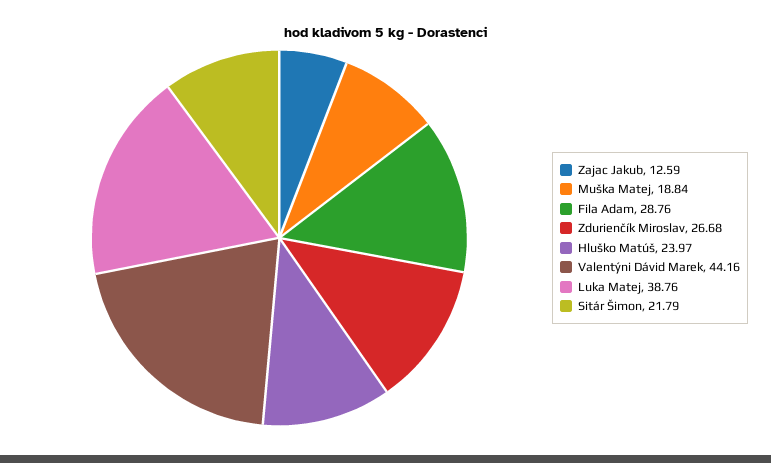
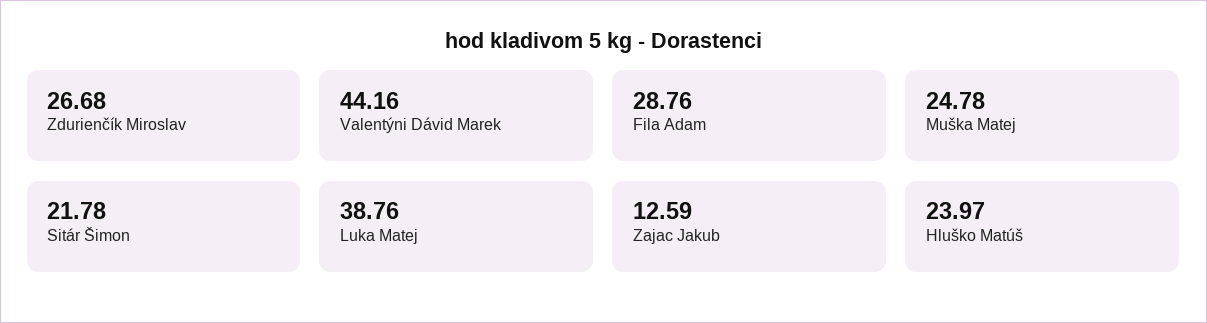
  {
    "Zajac Jakub": 12.59,
-   "Muška Matej": 18.84,
+   "Muška Matej": 24.78,
    "Fila Adam": 28.76,
    "Zdurienčík Miroslav": 26.68,
    "Hluško Matúš": 23.97,
    "Valentýni Dávid Marek": 44.16,
    "Luka Matej": 38.76,
-   "Sitár Šimon": 21.79
+   "Sitár Šimon": 21.78
  }

